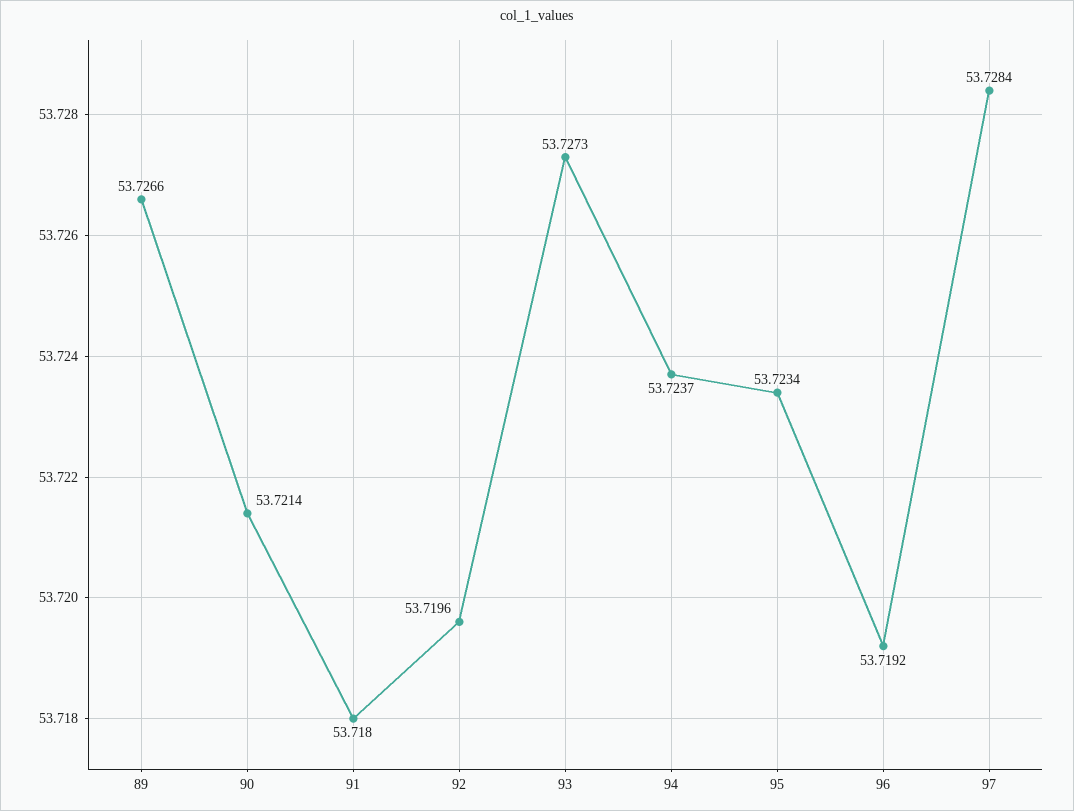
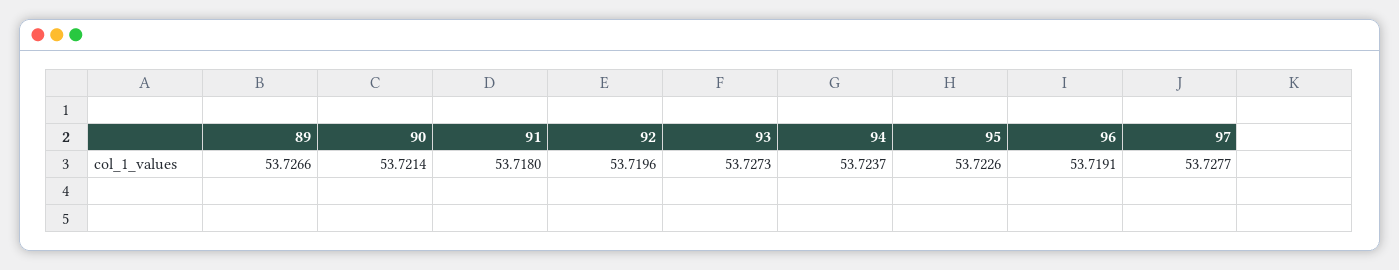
  {
    "89": 53.7266,
    "90": 53.7214,
    "91": 53.718,
    "92": 53.7196,
    "93": 53.7273,
    "94": 53.7237,
-   "95": 53.7234,
+   "95": 53.7226,
-   "96": 53.7192,
+   "96": 53.7191,
-   "97": 53.7284
+   "97": 53.7277
  }

